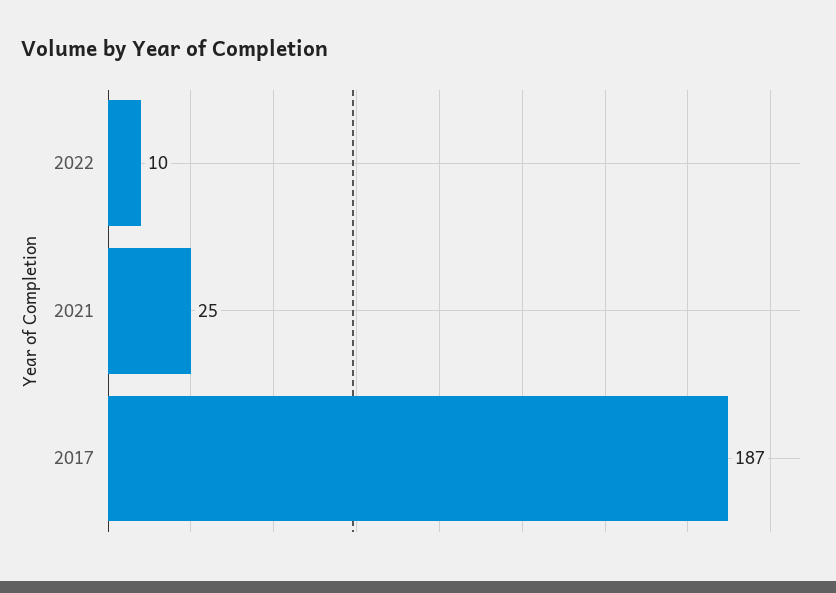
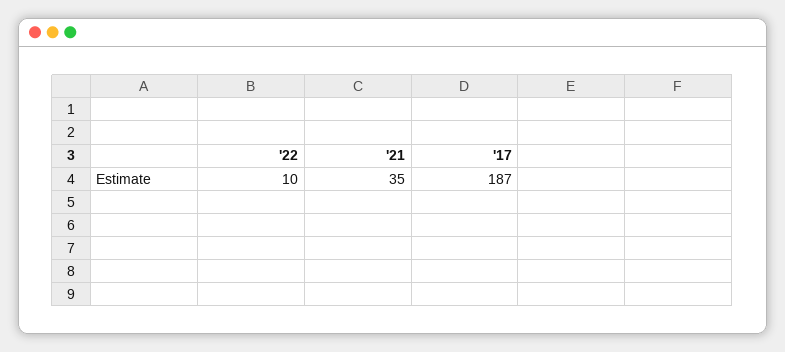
  {
    "2022": 10,
-   "2021": 25,
+   "2021": 35,
    "2017": 187
  }

